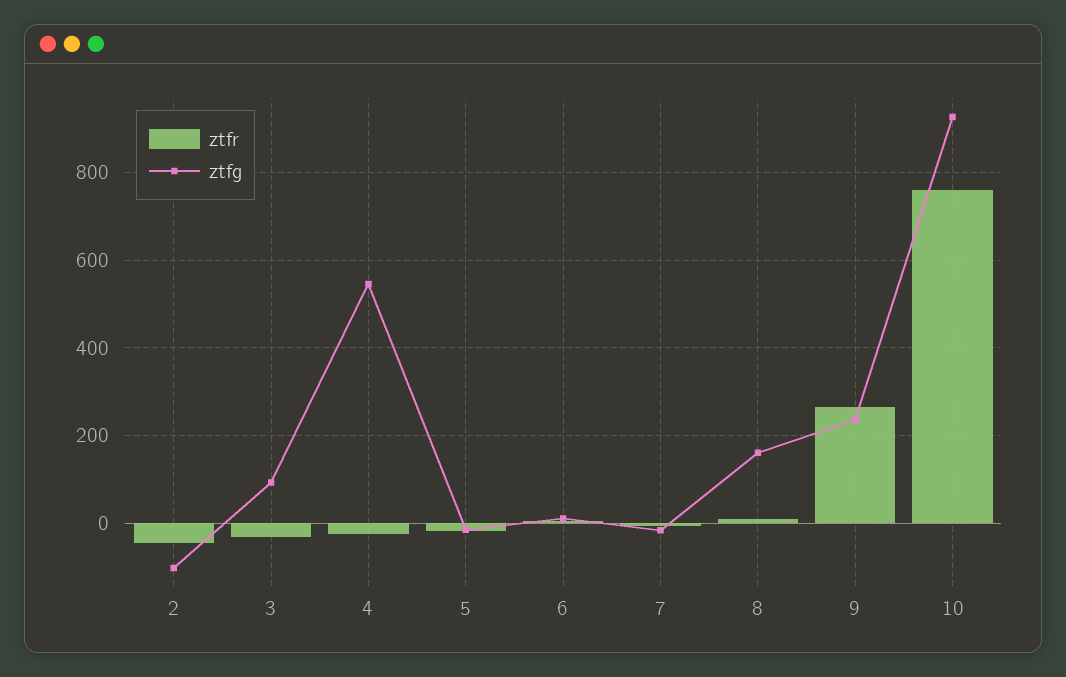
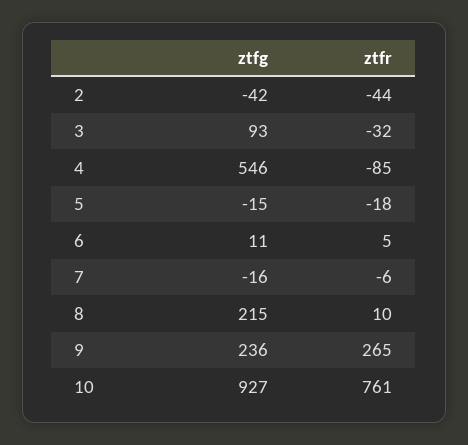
  {
    "ztfr": {
      "2": -44,
      "3": -32,
-     "4": -20,
+     "4": -85,
      "5": -18,
      "6": 5,
      "7": -6,
      "8": 10,
      "9": 265,
      "10": 761
    },
    "ztfg": {
-     "2": -100,
+     "2": -42,
      "3": 93,
      "4": 546,
      "5": -15,
      "6": 11,
      "7": -16,
-     "8": 160,
+     "8": 215,
      "9": 236,
      "10": 927
    }
  }

